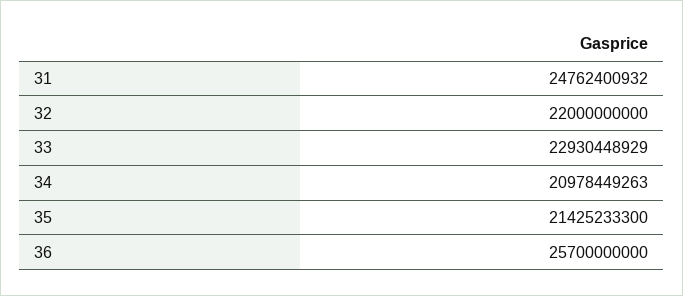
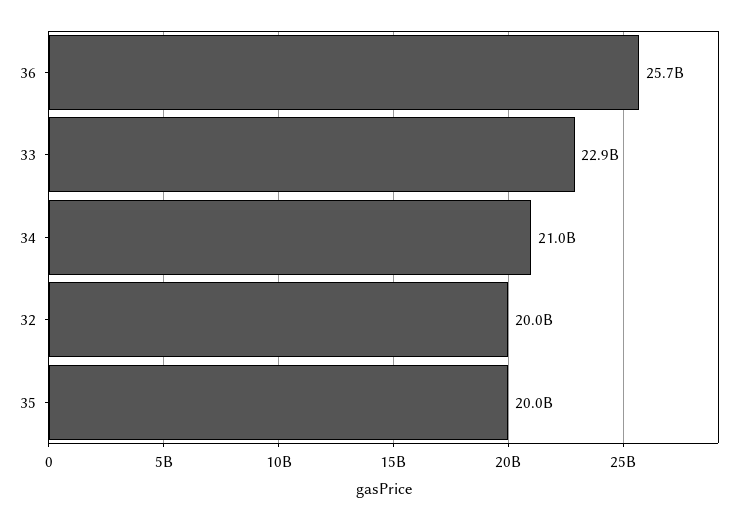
  {
-   "31": 24762400932,
-   "32": 22000000000,
+   "32": 20000000000,
    "33": 22930448929,
    "34": 20978449263,
-   "35": 21425233300,
+   "35": 20000000000,
    "36": 25700000000
  }

